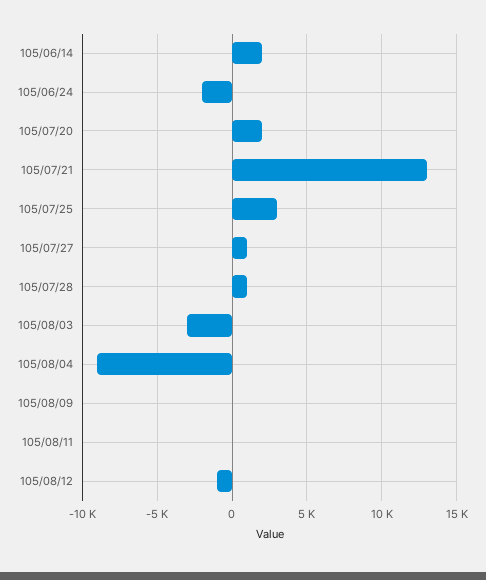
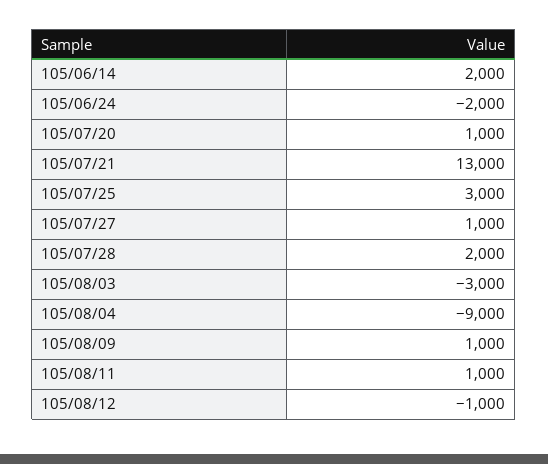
  {
    "105/06/14": 2000,
    "105/06/24": -2000,
-   "105/07/20": 2000,
+   "105/07/20": 1000,
    "105/07/21": 13000,
    "105/07/25": 3000,
    "105/07/27": 1000,
-   "105/07/28": 1000,
+   "105/07/28": 2000,
    "105/08/03": -3000,
    "105/08/04": -9000,
-   "105/08/09": 0,
+   "105/08/09": 1000,
-   "105/08/11": 0,
+   "105/08/11": 1000,
    "105/08/12": -1000
  }

